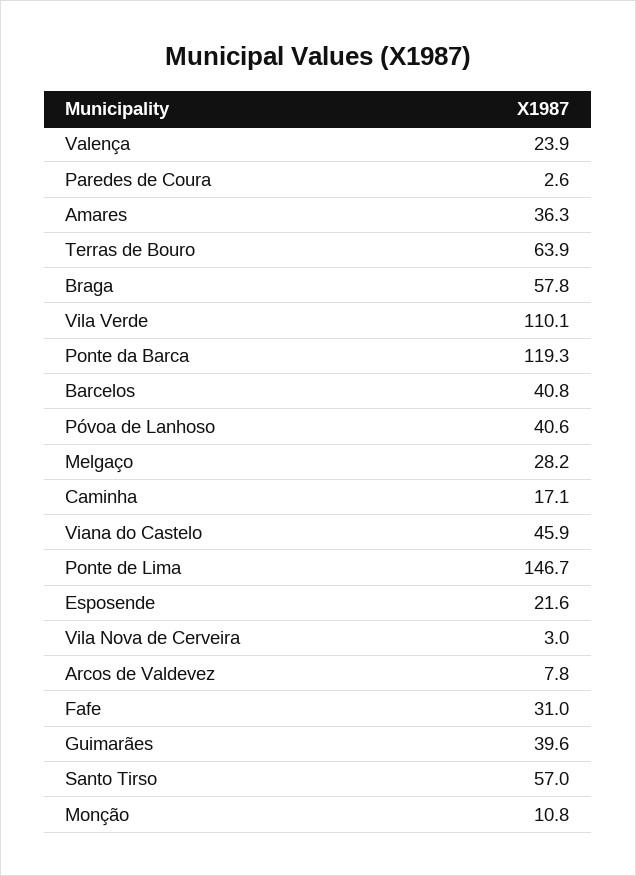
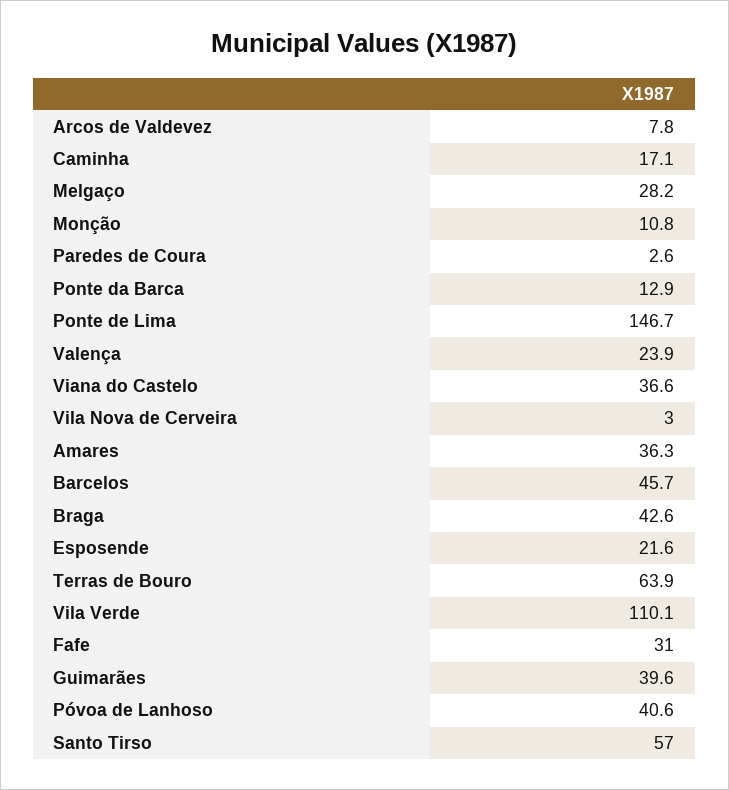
  {
    "Valença": 23.9,
    "Paredes de Coura": 2.6,
    "Amares": 36.3,
    "Terras de Bouro": 63.9,
-   "Braga": 57.8,
+   "Braga": 42.6,
    "Vila Verde": 110.1,
-   "Ponte da Barca": 119.3,
+   "Ponte da Barca": 12.9,
-   "Barcelos": 40.8,
+   "Barcelos": 45.7,
    "Póvoa de Lanhoso": 40.6,
    "Melgaço": 28.2,
    "Caminha": 17.1,
-   "Viana do Castelo": 45.9,
+   "Viana do Castelo": 36.6,
    "Ponte de Lima": 146.7,
    "Esposende": 21.6,
    "Vila Nova de Cerveira": 3,
    "Arcos de Valdevez": 7.8,
    "Fafe": 31,
    "Guimarães": 39.6,
    "Santo Tirso": 57,
    "Monção": 10.8
  }

